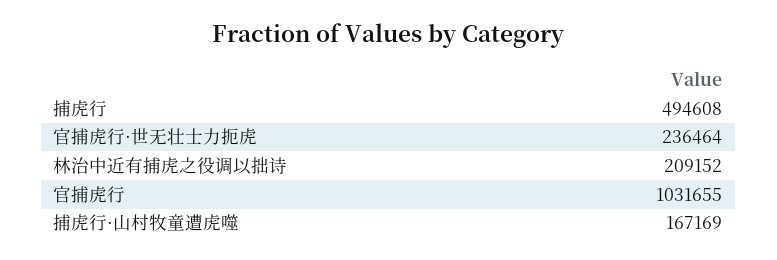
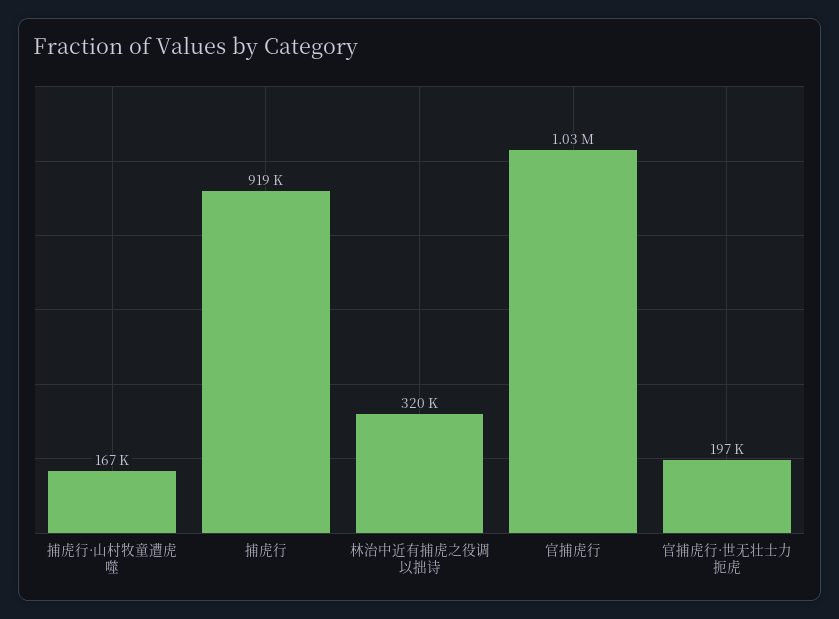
  {
-   "捕虎行": 494608,
+   "捕虎行": 919000,
-   "官捕虎行·世无壮士力扼虎": 236464,
+   "官捕虎行·世无壮士力扼虎": 197000,
-   "林治中近有捕虎之役调以拙诗": 209152,
+   "林治中近有捕虎之役调以拙诗": 320000,
    "官捕虎行": 1031655,
    "捕虎行·山村牧童遭虎噬": 167169
  }

